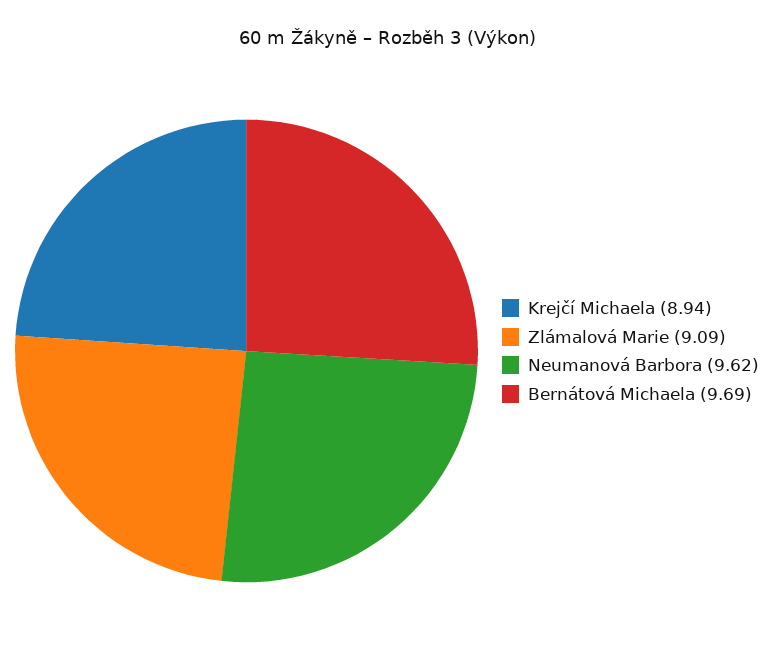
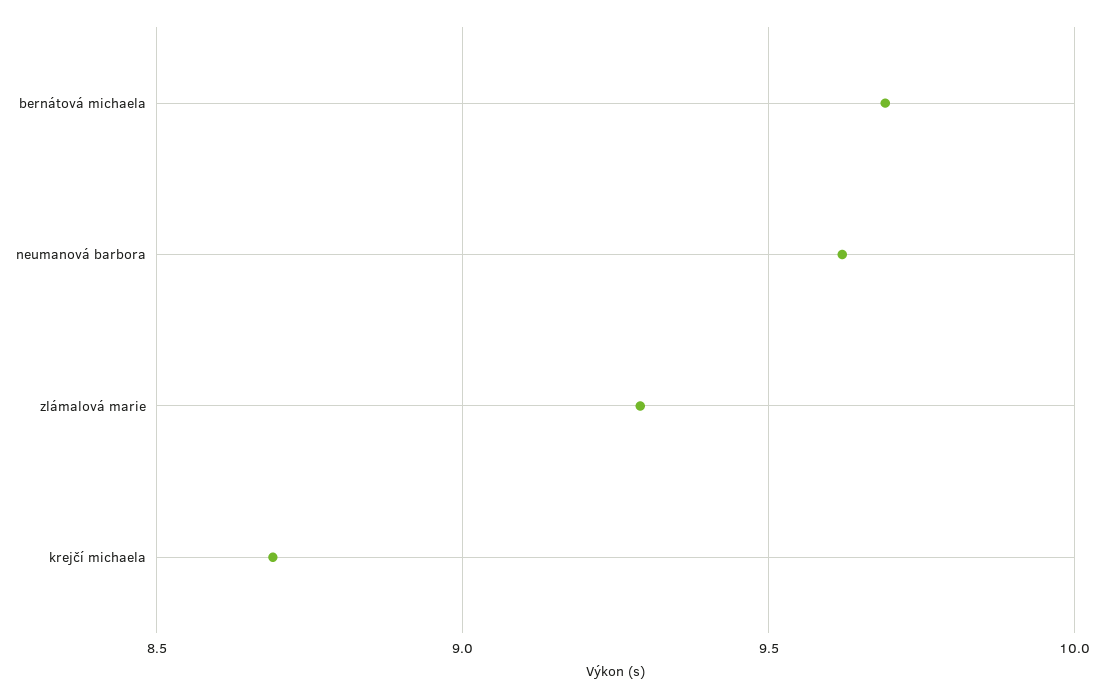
  {
-   "Krejčí Michaela": 8.94,
+   "Krejčí Michaela": 8.7,
-   "Zlámalová Marie": 9.09,
+   "Zlámalová Marie": 9.3,
    "Neumanová Barbora": 9.62,
    "Bernátová Michaela": 9.69
  }

